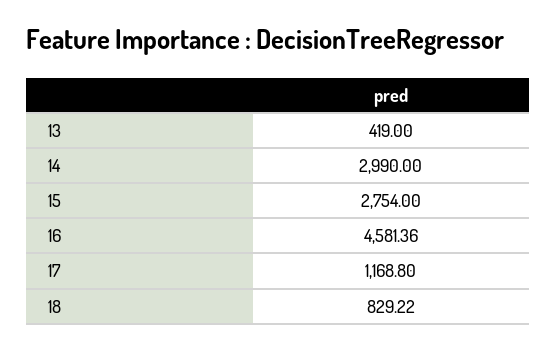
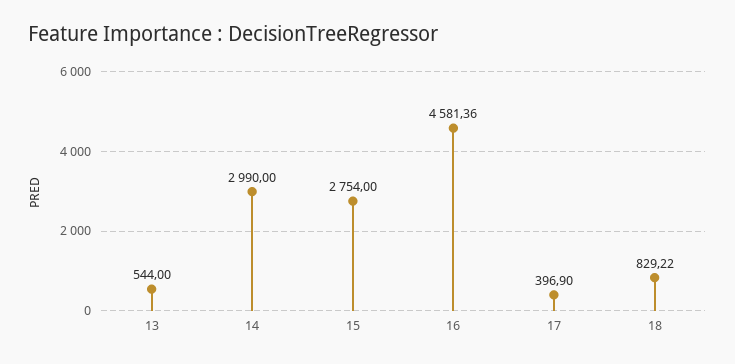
  {
-   "13": 419,
+   "13": 544,
    "14": 2990,
    "15": 2754,
    "16": 4581.36,
-   "17": 1168.8,
+   "17": 396.9,
    "18": 829.22
  }

